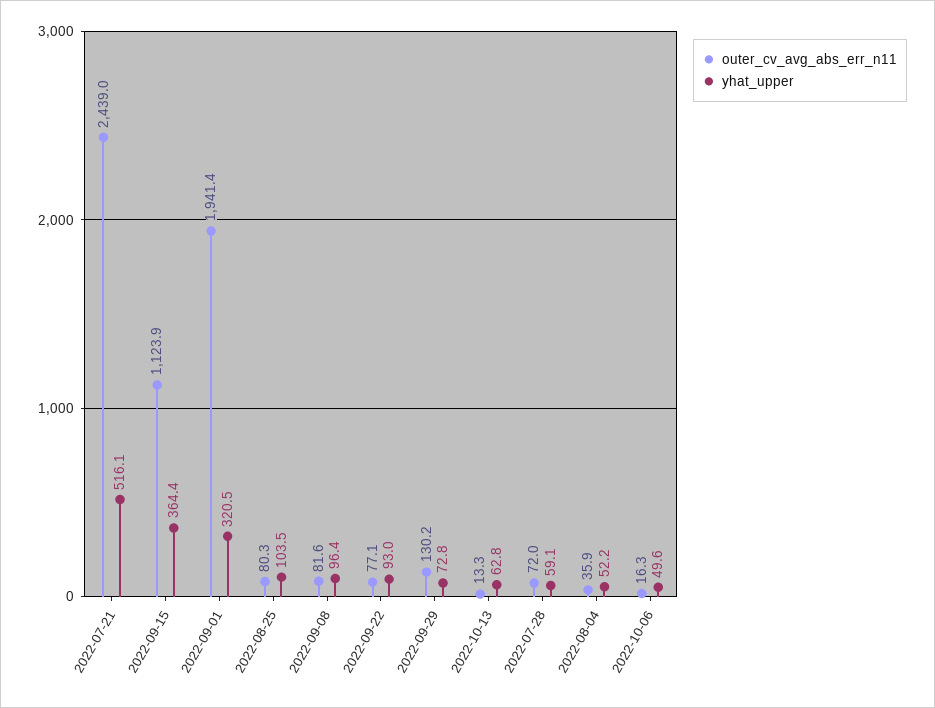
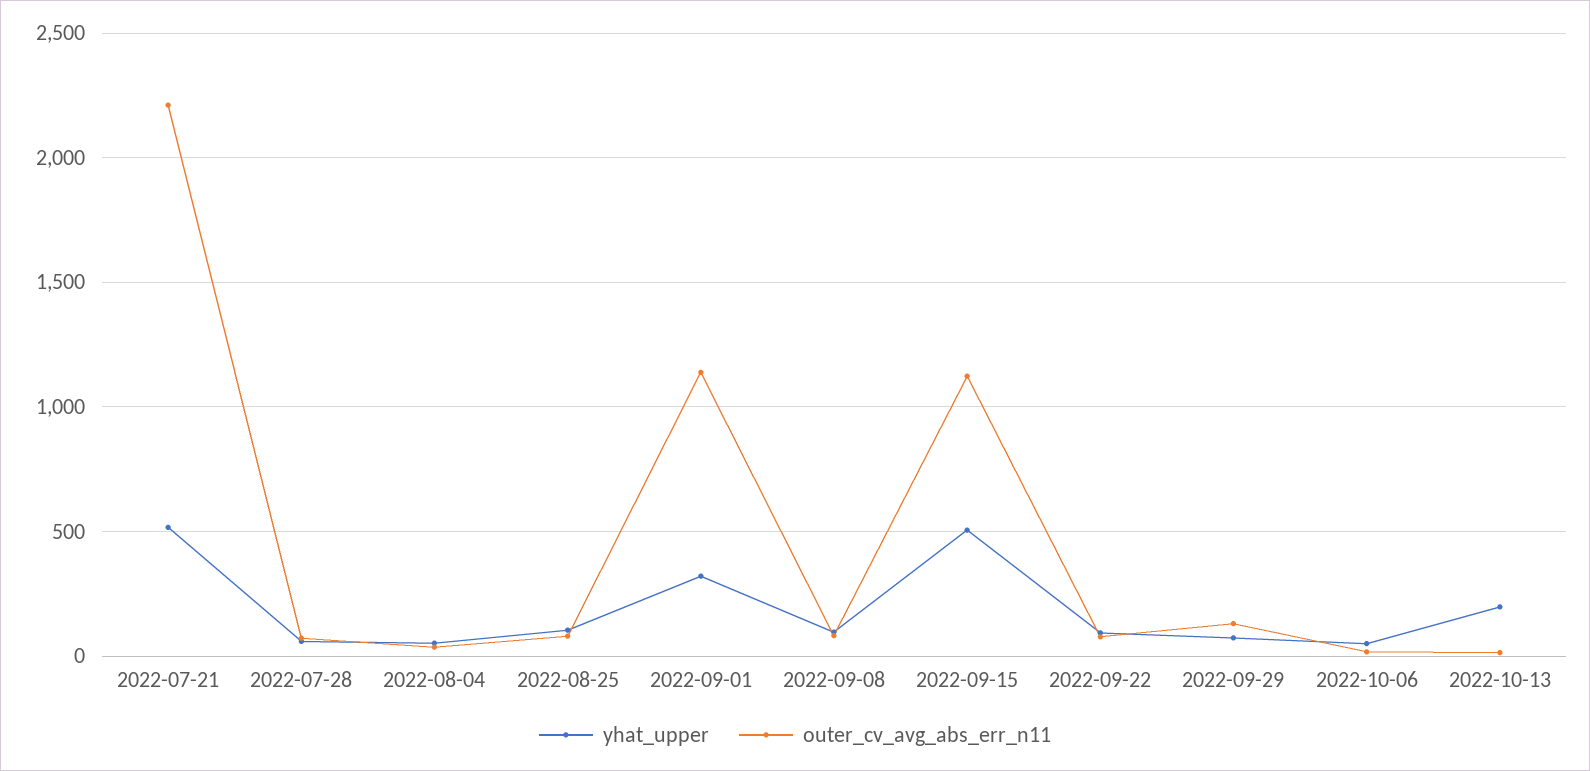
  {
    "outer_cv_avg_abs_err_n11": {
-     "2022-07-21": 2439,
+     "2022-07-21": 2200,
      "2022-09-15": 1123.9,
-     "2022-09-01": 1941.4,
+     "2022-09-01": 1150,
      "2022-08-25": 80.3,
      "2022-09-08": 81.6,
      "2022-09-22": 77.1,
      "2022-09-29": 130.2,
      "2022-10-13": 13.3,
      "2022-07-28": 72,
      "2022-08-04": 35.9,
      "2022-10-06": 16.3
    },
    "yhat_upper": {
      "2022-07-21": 516.1,
-     "2022-09-15": 364.4,
+     "2022-09-15": 500,
      "2022-09-01": 320.5,
      "2022-08-25": 103.5,
      "2022-09-08": 96.4,
      "2022-09-22": 93,
      "2022-09-29": 72.8,
-     "2022-10-13": 62.8,
+     "2022-10-13": 200,
      "2022-07-28": 59.1,
      "2022-08-04": 52.2,
      "2022-10-06": 49.6
    }
  }

